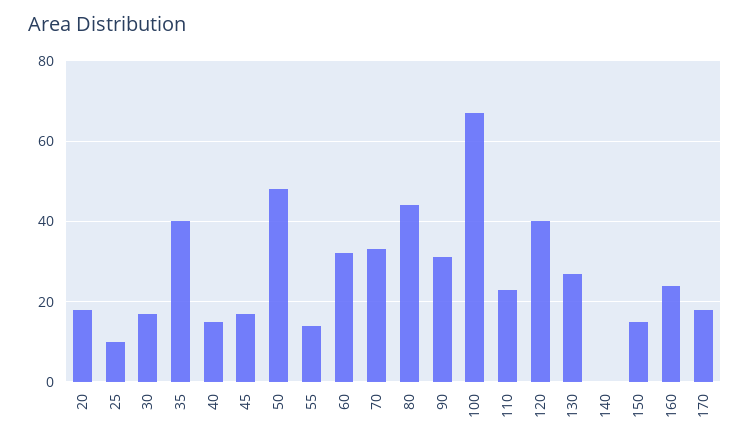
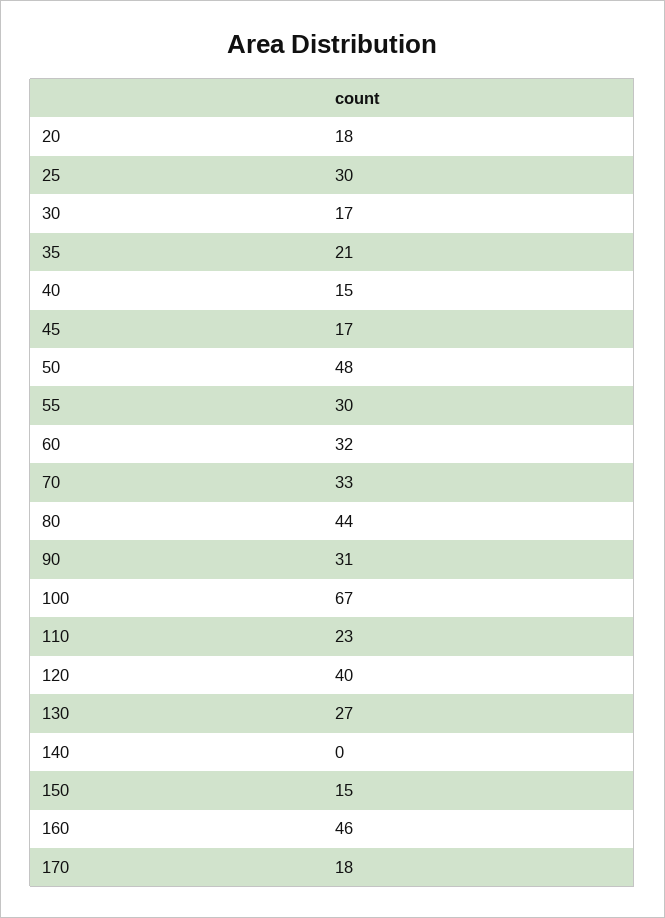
  {
    "20": 18,
-   "25": 10,
+   "25": 30,
    "30": 17,
-   "35": 40,
+   "35": 21,
    "40": 15,
    "45": 17,
    "50": 48,
-   "55": 15,
+   "55": 30,
    "60": 32,
    "70": 33,
    "80": 44,
    "90": 31,
    "100": 67,
    "110": 23,
    "120": 40,
    "130": 27,
    "140": 0,
    "150": 15,
-   "160": 25,
+   "160": 46,
    "170": 18
  }

